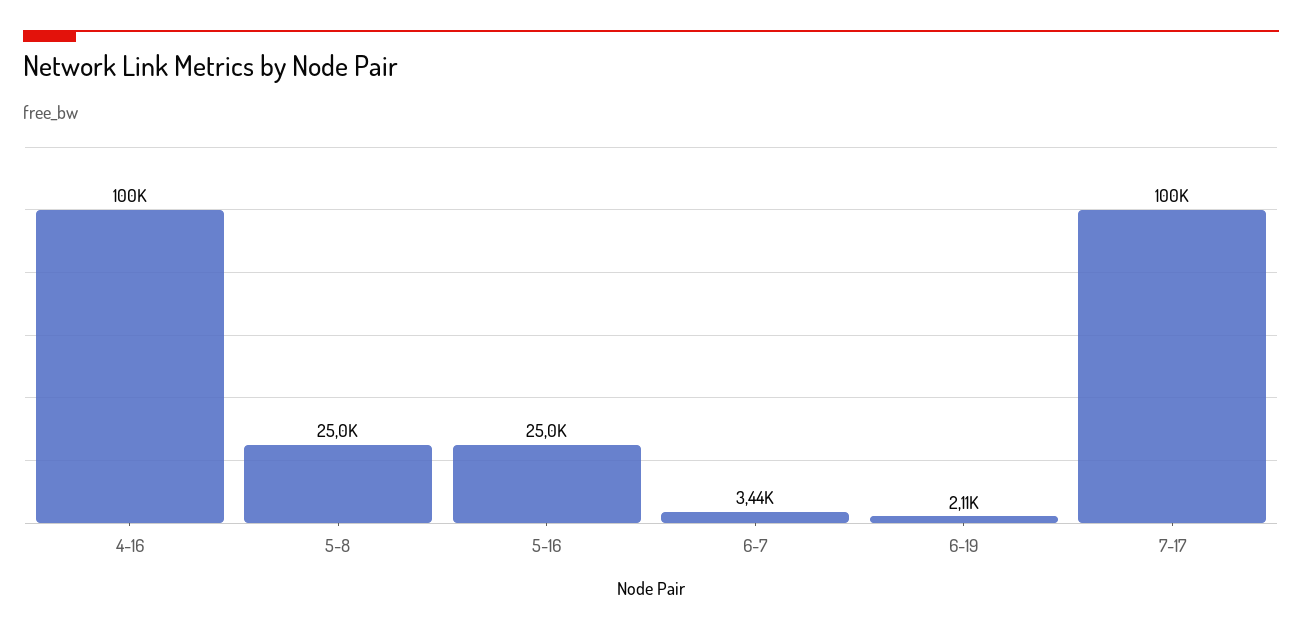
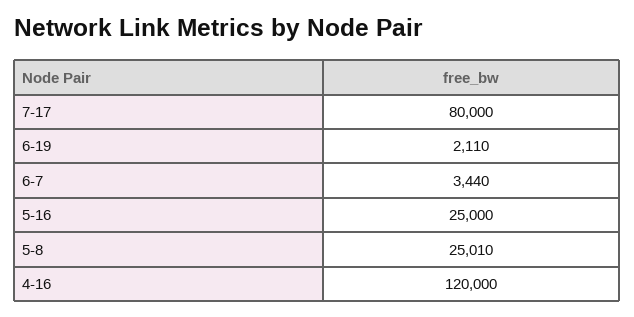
  {
-   "4-16": 100000,
+   "4-16": 120000,
-   "5-8": 25000,
+   "5-8": 25010,
    "5-16": 25000,
    "6-7": 3440,
    "6-19": 2110,
-   "7-17": 100000
+   "7-17": 80000
  }

